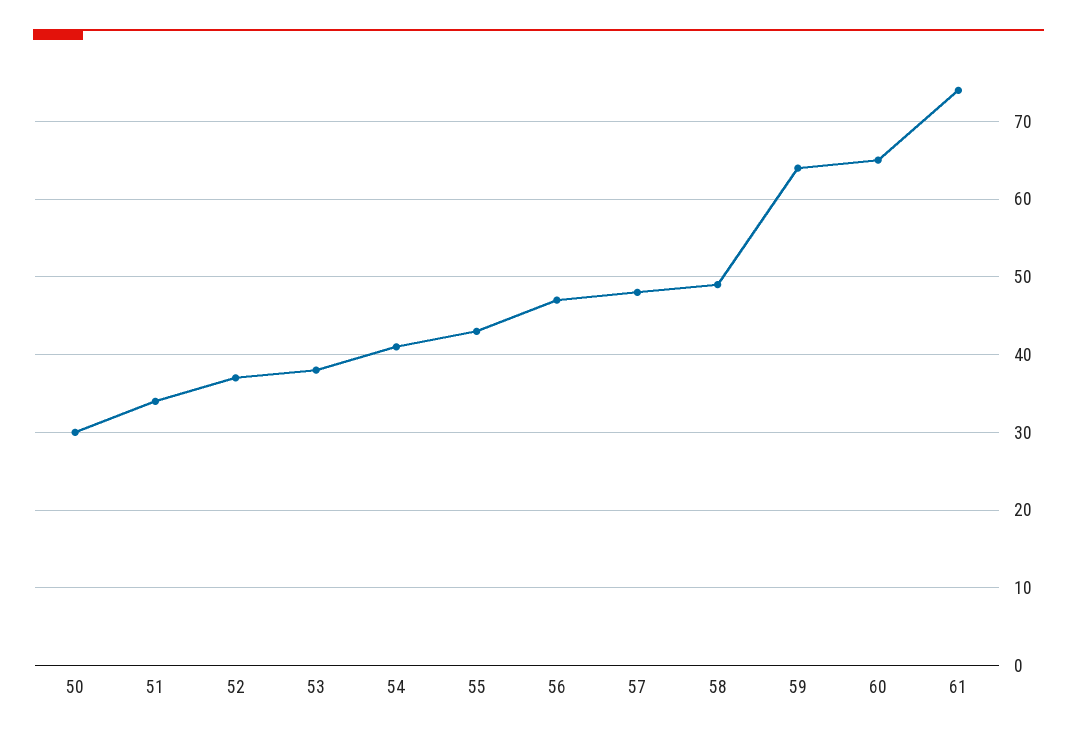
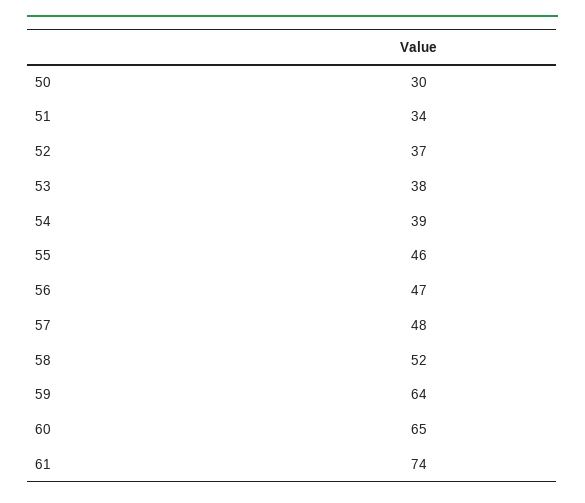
  {
    "50": 30,
    "51": 34,
    "52": 37,
    "53": 38,
-   "54": 41,
+   "54": 39,
-   "55": 43,
+   "55": 46,
    "56": 47,
    "57": 48,
-   "58": 49,
+   "58": 52,
    "59": 64,
    "60": 65,
    "61": 74
  }

